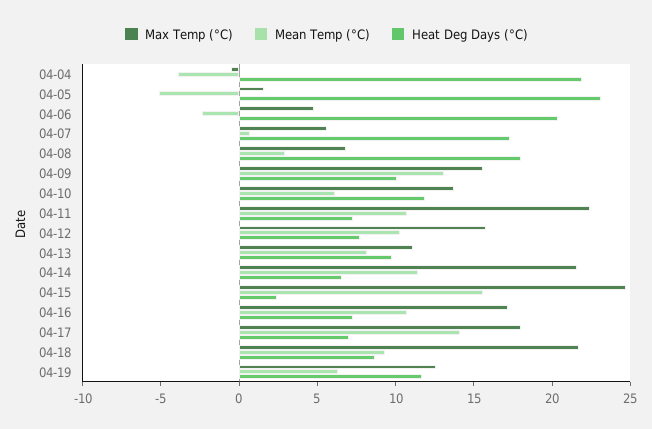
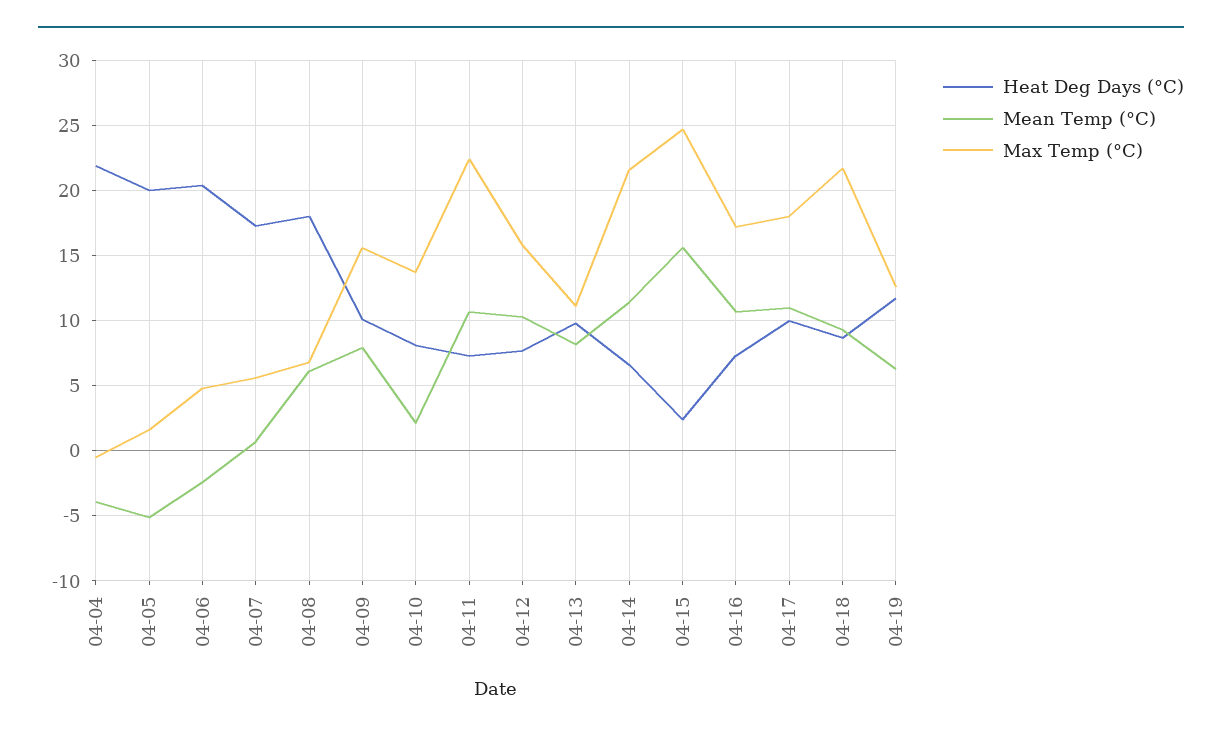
  {
    "Max Temp (°C)": {
      "04-04": -0.5,
      "04-05": 1.5,
      "04-06": 5,
      "04-07": 5.5,
      "04-08": 7,
      "04-09": 15.5,
      "04-10": 13.5,
      "04-11": 22.5,
      "04-12": 16,
      "04-13": 11,
      "04-14": 21.5,
      "04-15": 24.5,
      "04-16": 17,
      "04-17": 18,
      "04-18": 21.5,
      "04-19": 12.5
    },
    "Mean Temp (°C)": {
      "04-04": -4,
      "04-05": -5,
      "04-06": -2.5,
      "04-07": 0.5,
-     "04-08": 3,
+     "04-08": 6,
-     "04-09": 13,
+     "04-09": 8,
-     "04-10": 6,
+     "04-10": 2,
      "04-11": 10.5,
      "04-12": 10.5,
      "04-13": 8,
      "04-14": 11.5,
      "04-15": 15.5,
      "04-16": 10.5,
-     "04-17": 14,
+     "04-17": 11,
      "04-18": 9.5,
      "04-19": 6.5
    },
    "Heat Deg Days (°C)": {
      "04-04": 22,
-     "04-05": 23,
+     "04-05": 20,
      "04-06": 20.5,
      "04-07": 17.5,
      "04-08": 18,
      "04-09": 10,
-     "04-10": 12,
+     "04-10": 8,
      "04-11": 7.5,
      "04-12": 7.5,
      "04-13": 10,
      "04-14": 6.5,
      "04-15": 2.5,
      "04-16": 7.5,
-     "04-17": 7,
+     "04-17": 10,
      "04-18": 8.5,
      "04-19": 11.5
    }
  }

